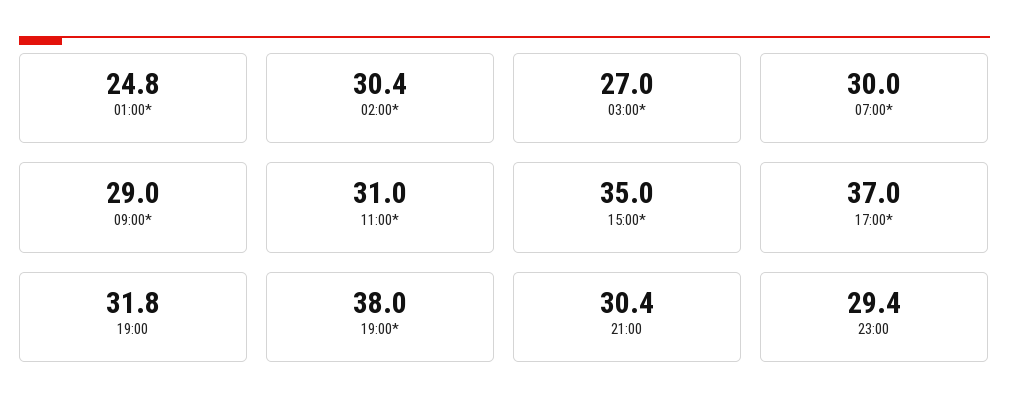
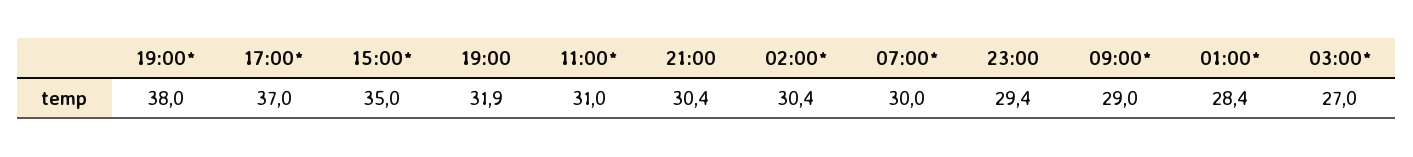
  {
-   "01:00*": 24.8,
+   "01:00*": 28.4,
    "02:00*": 30.4,
    "03:00*": 27,
    "07:00*": 30,
    "09:00*": 29,
    "11:00*": 31,
    "15:00*": 35,
    "17:00*": 37,
-   "19:00": 31.8,
+   "19:00": 31.9,
    "19:00*": 38,
    "21:00": 30.4,
    "23:00": 29.4
  }

